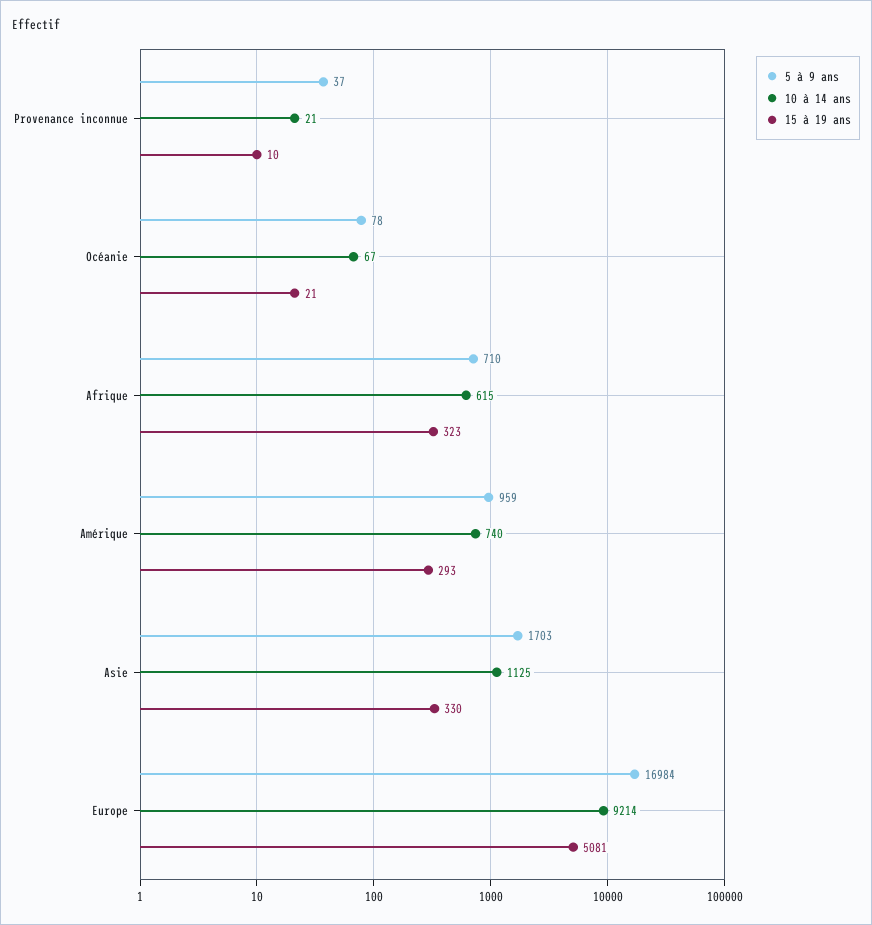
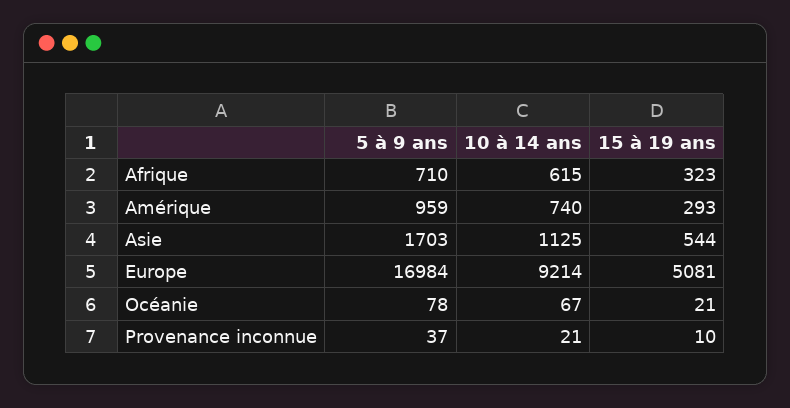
  {
    "5 à 9 ans": {
      "Provenance inconnue": 37,
      "Océanie": 78,
      "Afrique": 710,
      "Amérique": 959,
      "Asie": 1703,
      "Europe": 16984
    },
    "10 à 14 ans": {
      "Provenance inconnue": 21,
      "Océanie": 67,
      "Afrique": 615,
      "Amérique": 740,
      "Asie": 1125,
      "Europe": 9214
    },
    "15 à 19 ans": {
      "Provenance inconnue": 10,
      "Océanie": 21,
      "Afrique": 323,
      "Amérique": 293,
-     "Asie": 330,
+     "Asie": 544,
      "Europe": 5081
    }
  }

